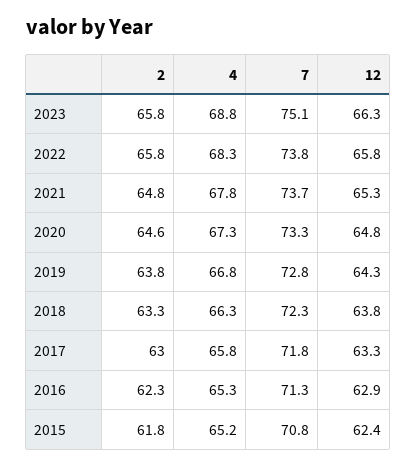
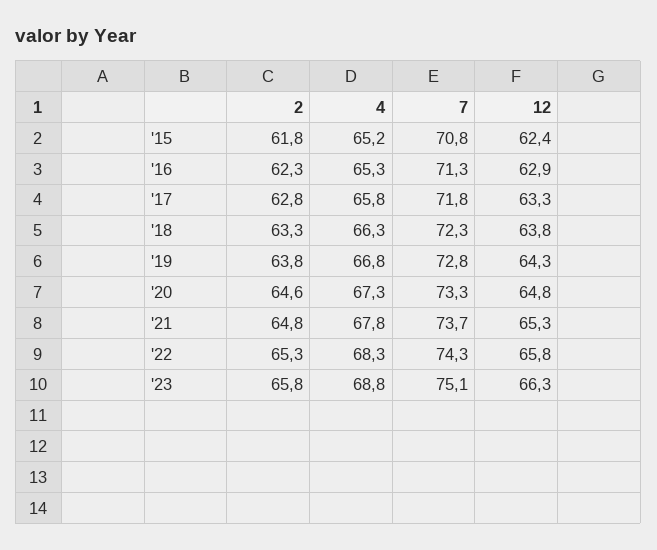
  {
    "2": {
      "2023": 65.8,
-     "2022": 65.8,
+     "2022": 65.3,
      "2021": 64.8,
      "2020": 64.6,
      "2019": 63.8,
      "2018": 63.3,
-     "2017": 63,
+     "2017": 62.8,
      "2016": 62.3,
      "2015": 61.8
    },
    "4": {
      "2023": 68.8,
      "2022": 68.3,
      "2021": 67.8,
      "2020": 67.3,
      "2019": 66.8,
      "2018": 66.3,
      "2017": 65.8,
      "2016": 65.3,
      "2015": 65.2
    },
    "7": {
      "2023": 75.1,
-     "2022": 73.8,
+     "2022": 74.3,
      "2021": 73.7,
      "2020": 73.3,
      "2019": 72.8,
      "2018": 72.3,
      "2017": 71.8,
      "2016": 71.3,
      "2015": 70.8
    },
    "12": {
      "2023": 66.3,
      "2022": 65.8,
      "2021": 65.3,
      "2020": 64.8,
      "2019": 64.3,
      "2018": 63.8,
      "2017": 63.3,
      "2016": 62.9,
      "2015": 62.4
    }
  }

